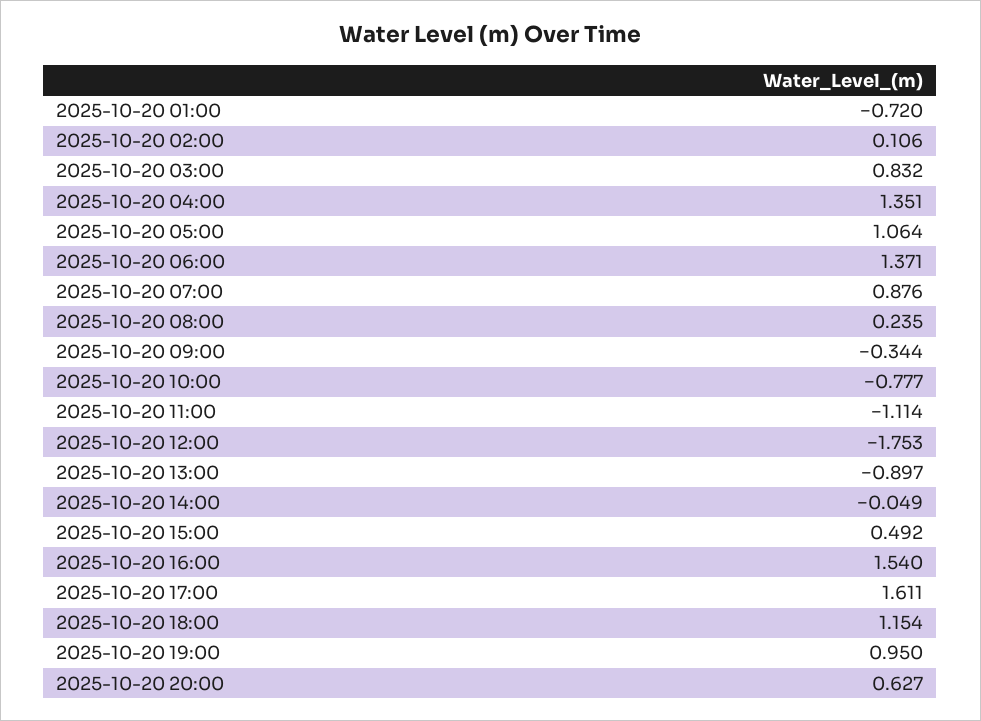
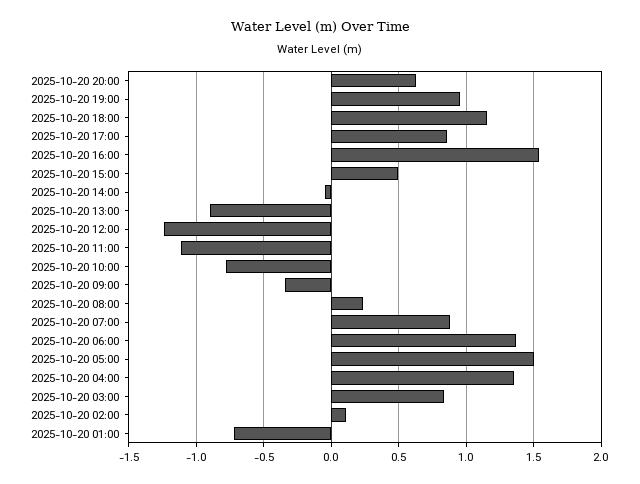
  {
    "2025-10-20 01:00": -0.72,
    "2025-10-20 02:00": 0.106,
    "2025-10-20 03:00": 0.832,
    "2025-10-20 04:00": 1.351,
-   "2025-10-20 05:00": 1.064,
+   "2025-10-20 05:00": 1.5,
    "2025-10-20 06:00": 1.371,
    "2025-10-20 07:00": 0.876,
    "2025-10-20 08:00": 0.235,
    "2025-10-20 09:00": -0.344,
    "2025-10-20 10:00": -0.777,
    "2025-10-20 11:00": -1.114,
-   "2025-10-20 12:00": -1.753,
+   "2025-10-20 12:00": -1.25,
    "2025-10-20 13:00": -0.897,
    "2025-10-20 14:00": -0.049,
    "2025-10-20 15:00": 0.492,
    "2025-10-20 16:00": 1.54,
-   "2025-10-20 17:00": 1.611,
+   "2025-10-20 17:00": 0.85,
    "2025-10-20 18:00": 1.154,
    "2025-10-20 19:00": 0.95,
    "2025-10-20 20:00": 0.627
  }

